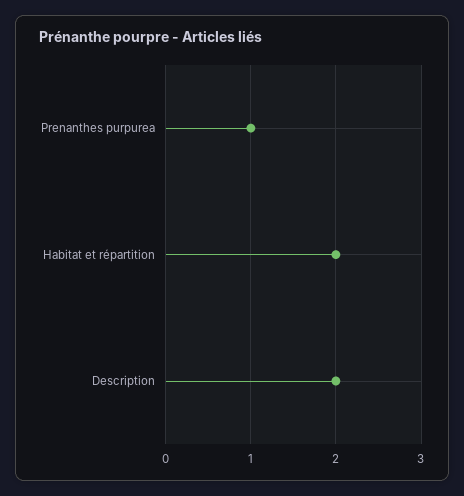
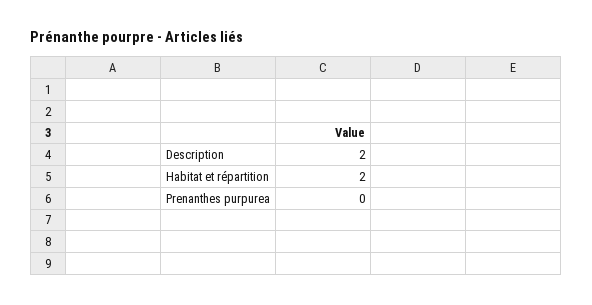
  {
-   "Prenanthes purpurea": 1,
+   "Prenanthes purpurea": 0,
    "Habitat et répartition": 2,
    "Description": 2
  }

